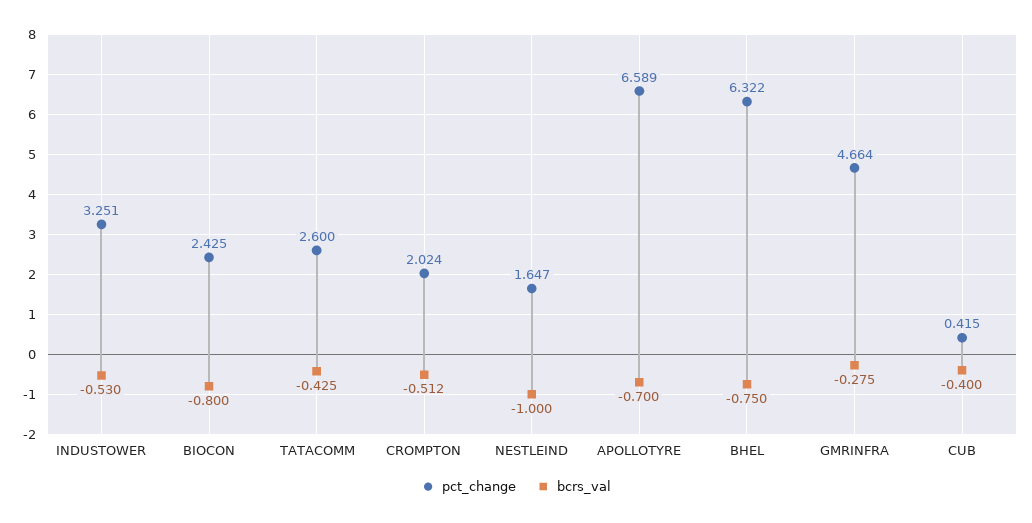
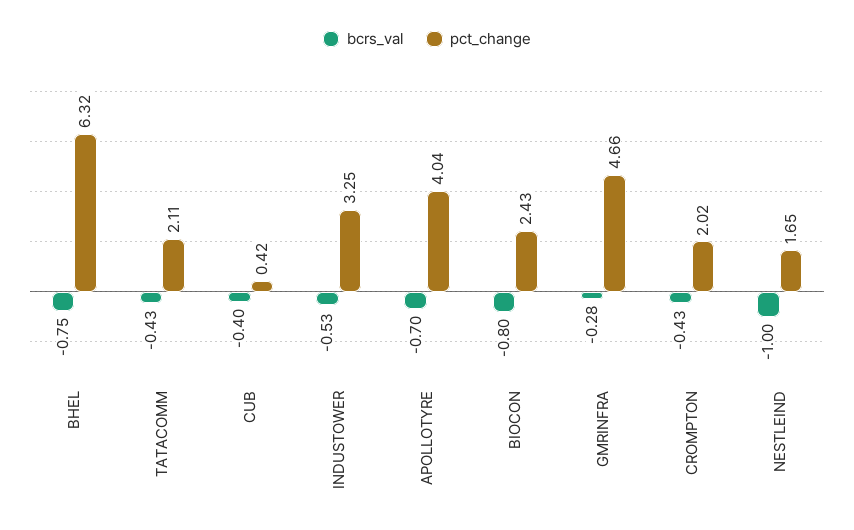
  {
    "pct_change": {
      "INDUSTOWER": 3.251,
      "BIOCON": 2.425,
-     "TATACOMM": 2.6,
+     "TATACOMM": 2.11,
      "CROMPTON": 2.024,
      "NESTLEIND": 1.647,
-     "APOLLOTYRE": 6.589,
+     "APOLLOTYRE": 4.04,
      "BHEL": 6.322,
      "GMRINFRA": 4.664,
      "CUB": 0.415
    },
    "bcrs_val": {
      "INDUSTOWER": -0.53,
      "BIOCON": -0.8,
      "TATACOMM": -0.425,
-     "CROMPTON": -0.512,
+     "CROMPTON": -0.43,
      "NESTLEIND": -1,
      "APOLLOTYRE": -0.7,
      "BHEL": -0.75,
      "GMRINFRA": -0.275,
      "CUB": -0.4
    }
  }

